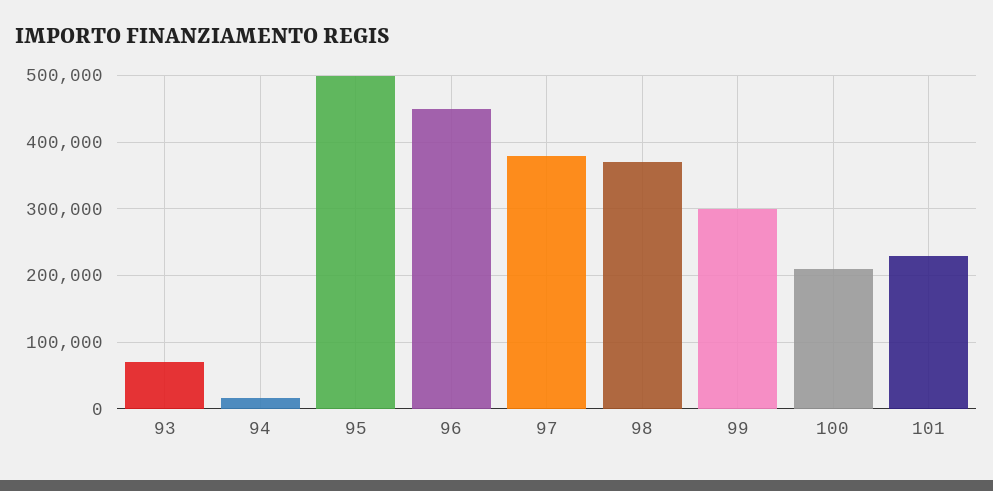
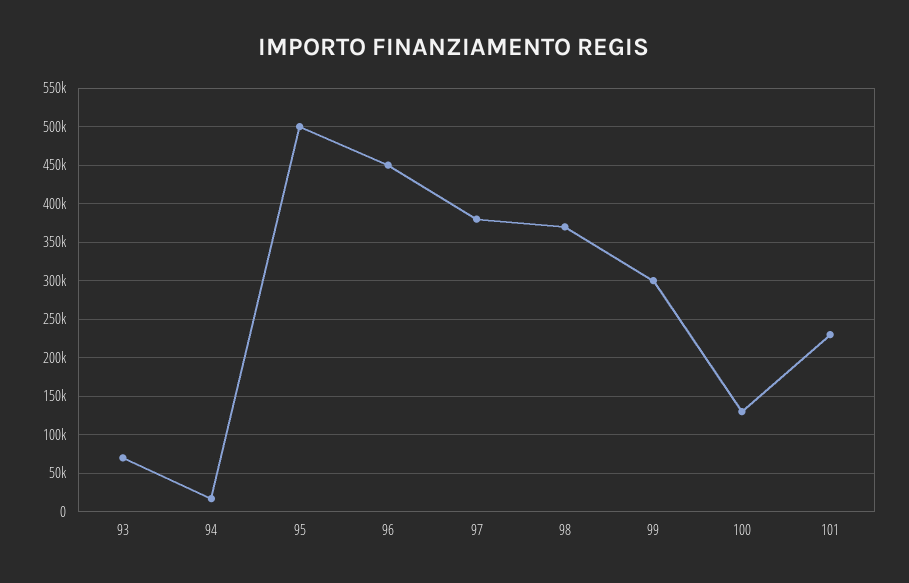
  {
    "93": 70000,
    "94": 20000,
    "95": 500000,
    "96": 450000,
    "97": 380000,
    "98": 370000,
    "99": 300000,
-   "100": 210000,
+   "100": 130000,
    "101": 230000
  }

